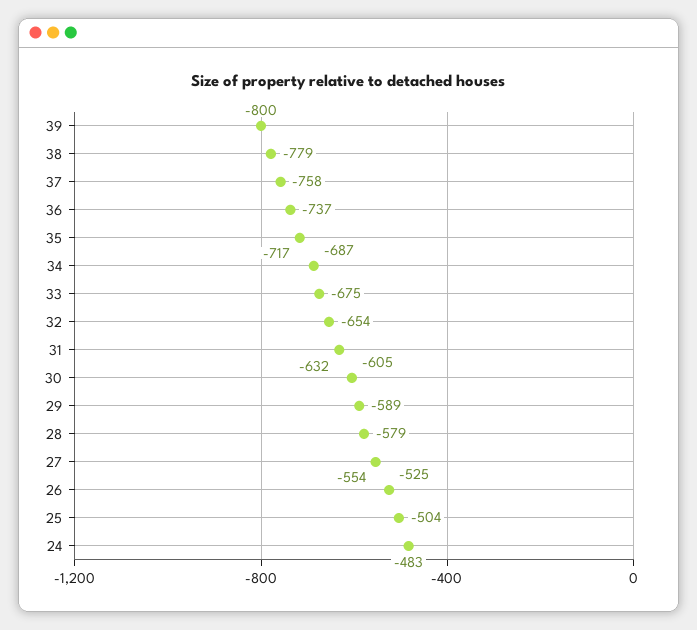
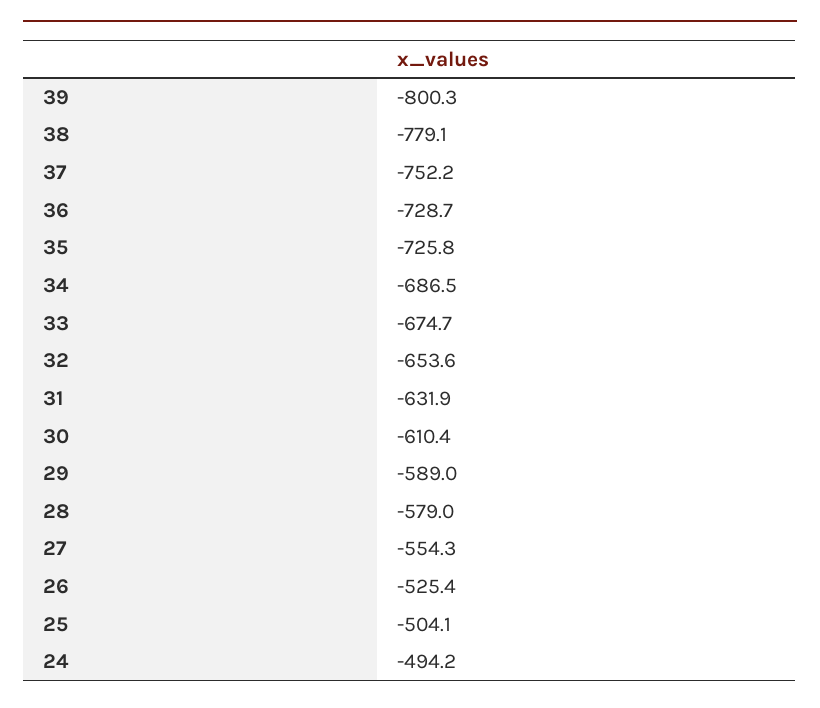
  {
    "39": -800.3,
    "38": -779.1,
-   "37": -758,
+   "37": -752.2,
-   "36": -737,
+   "36": -728.7,
-   "35": -717,
+   "35": -725.8,
    "34": -686.5,
    "33": -674.7,
    "32": -653.6,
    "31": -631.9,
-   "30": -605,
+   "30": -610.4,
    "29": -589,
    "28": -579,
    "27": -554.3,
    "26": -525.4,
    "25": -504.1,
-   "24": -483
+   "24": -494.2
  }

